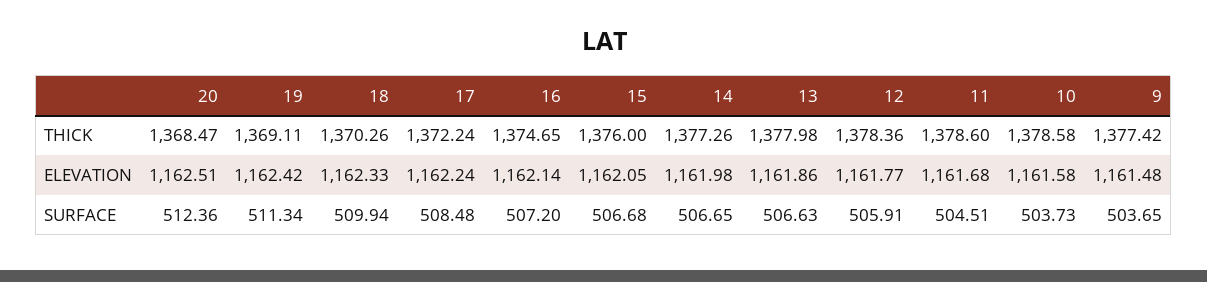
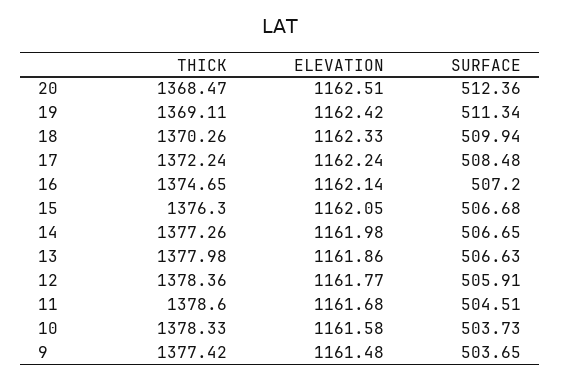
  {
    "20": {
      "THICK": 1368.47,
      "ELEVATION": 1162.51,
      "SURFACE": 512.36
    },
    "19": {
      "THICK": 1369.11,
      "ELEVATION": 1162.42,
      "SURFACE": 511.34
    },
    "18": {
      "THICK": 1370.26,
      "ELEVATION": 1162.33,
      "SURFACE": 509.94
    },
    "17": {
      "THICK": 1372.24,
      "ELEVATION": 1162.24,
      "SURFACE": 508.48
    },
    "16": {
      "THICK": 1374.65,
      "ELEVATION": 1162.14,
      "SURFACE": 507.2
    },
    "15": {
-     "THICK": 1376,
+     "THICK": 1376.3,
      "ELEVATION": 1162.05,
      "SURFACE": 506.68
    },
    "14": {
      "THICK": 1377.26,
      "ELEVATION": 1161.98,
      "SURFACE": 506.65
    },
    "13": {
      "THICK": 1377.98,
      "ELEVATION": 1161.86,
      "SURFACE": 506.63
    },
    "12": {
      "THICK": 1378.36,
      "ELEVATION": 1161.77,
      "SURFACE": 505.91
    },
    "11": {
      "THICK": 1378.6,
      "ELEVATION": 1161.68,
      "SURFACE": 504.51
    },
    "10": {
-     "THICK": 1378.58,
+     "THICK": 1378.33,
      "ELEVATION": 1161.58,
      "SURFACE": 503.73
    },
    "9": {
      "THICK": 1377.42,
      "ELEVATION": 1161.48,
      "SURFACE": 503.65
    }
  }

